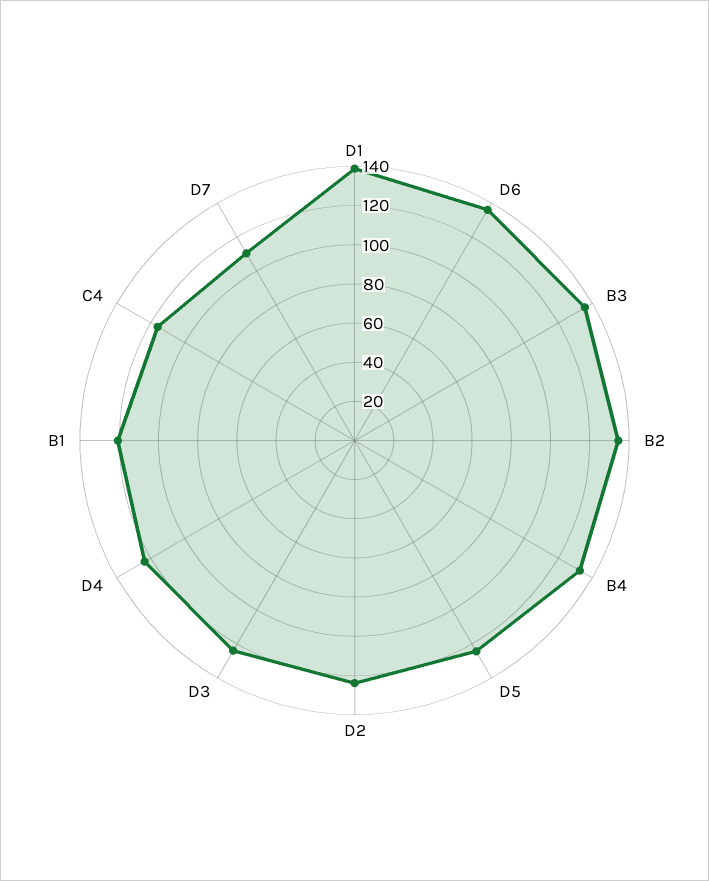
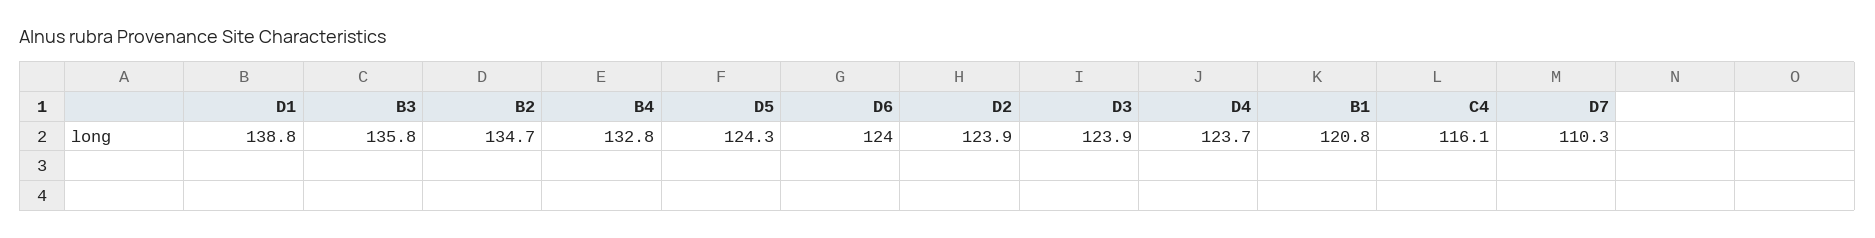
  {
    "D1": 138.8,
-   "D6": 135,
+   "D6": 124,
    "B3": 135.8,
    "B2": 134.7,
    "B4": 132.8,
    "D5": 124.3,
    "D2": 123.9,
    "D3": 123.9,
    "D4": 123.7,
    "B1": 120.8,
    "C4": 116.1,
    "D7": 110.3
  }

